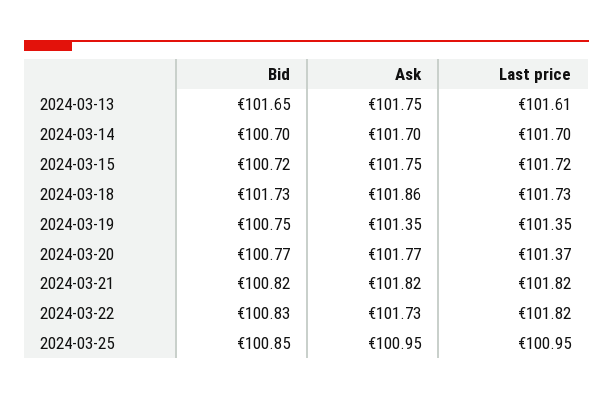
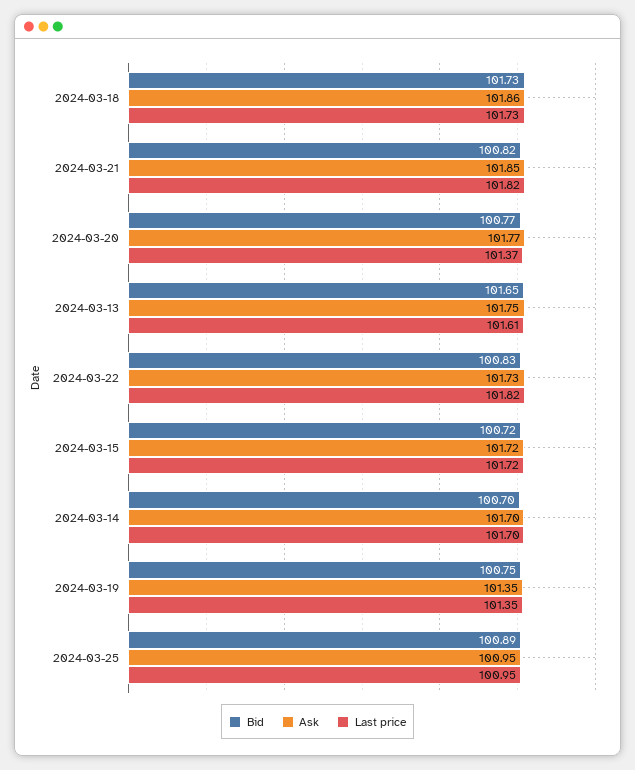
  {
    "Bid": {
      "2024-03-13": 101.65,
      "2024-03-14": 100.7,
      "2024-03-15": 100.72,
      "2024-03-18": 101.73,
      "2024-03-19": 100.75,
      "2024-03-20": 100.77,
      "2024-03-21": 100.82,
      "2024-03-22": 100.83,
-     "2024-03-25": 100.85
+     "2024-03-25": 100.89
    },
    "Ask": {
      "2024-03-13": 101.75,
      "2024-03-14": 101.7,
-     "2024-03-15": 101.75,
+     "2024-03-15": 101.72,
      "2024-03-18": 101.86,
      "2024-03-19": 101.35,
      "2024-03-20": 101.77,
-     "2024-03-21": 101.82,
+     "2024-03-21": 101.85,
      "2024-03-22": 101.73,
      "2024-03-25": 100.95
    },
    "Last price": {
      "2024-03-13": 101.61,
      "2024-03-14": 101.7,
      "2024-03-15": 101.72,
      "2024-03-18": 101.73,
      "2024-03-19": 101.35,
      "2024-03-20": 101.37,
      "2024-03-21": 101.82,
      "2024-03-22": 101.82,
      "2024-03-25": 100.95
    }
  }

